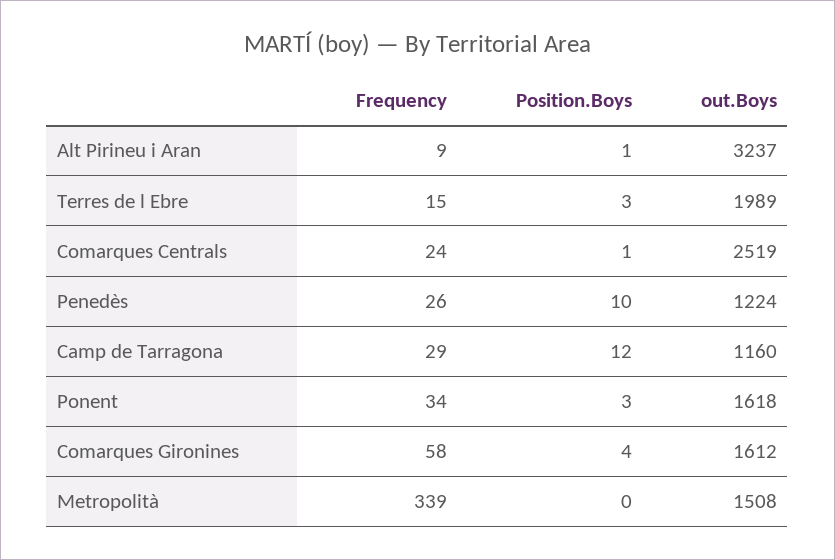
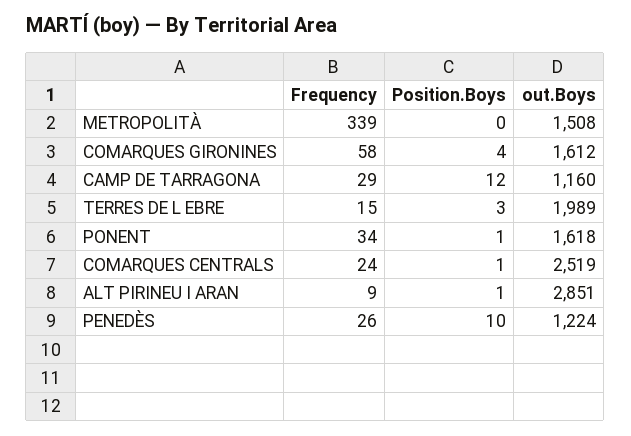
  {
    "Frequency": {
      "Alt Pirineu i Aran": 9,
      "Terres de l Ebre": 15,
      "Comarques Centrals": 24,
      "Penedès": 26,
      "Camp de Tarragona": 29,
      "Ponent": 34,
      "Comarques Gironines": 58,
      "Metropolità": 339
    },
    "Position.Boys": {
      "Alt Pirineu i Aran": 1,
      "Terres de l Ebre": 3,
      "Comarques Centrals": 1,
      "Penedès": 10,
      "Camp de Tarragona": 12,
-     "Ponent": 3,
+     "Ponent": 1,
      "Comarques Gironines": 4,
      "Metropolità": 0
    },
    "out.Boys": {
-     "Alt Pirineu i Aran": 3237,
+     "Alt Pirineu i Aran": 2851,
      "Terres de l Ebre": 1989,
      "Comarques Centrals": 2519,
      "Penedès": 1224,
      "Camp de Tarragona": 1160,
      "Ponent": 1618,
      "Comarques Gironines": 1612,
      "Metropolità": 1508
    }
  }

